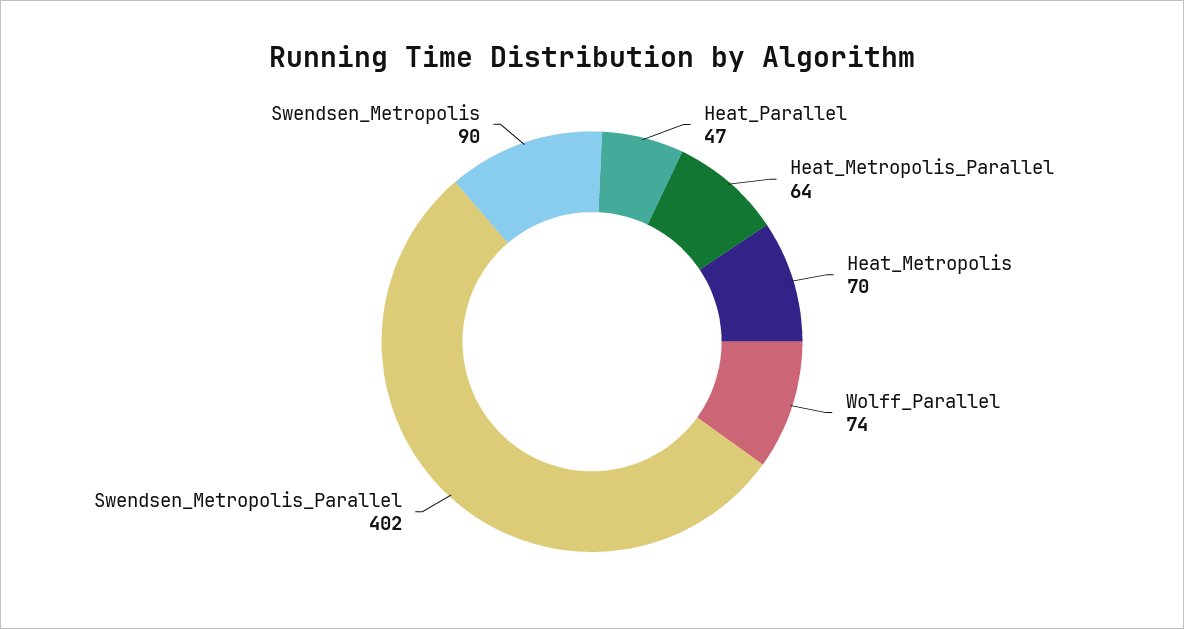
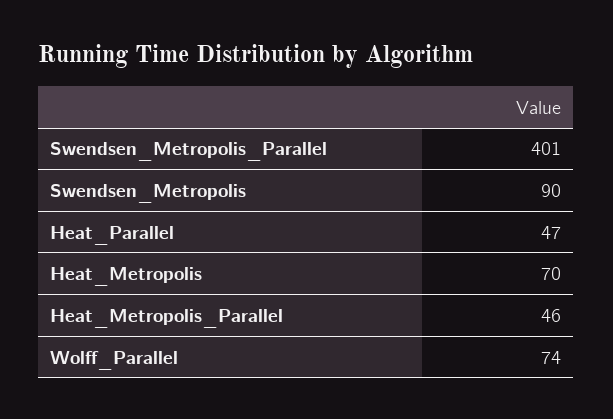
  {
    "Heat_Parallel": 47,
-   "Heat_Metropolis_Parallel": 64,
+   "Heat_Metropolis_Parallel": 46,
    "Heat_Metropolis": 70,
    "Wolff_Parallel": 74,
-   "Swendsen_Metropolis_Parallel": 402,
+   "Swendsen_Metropolis_Parallel": 401,
    "Swendsen_Metropolis": 90
  }

